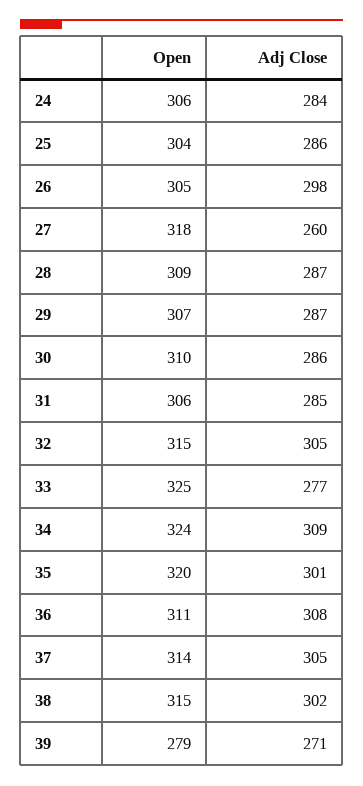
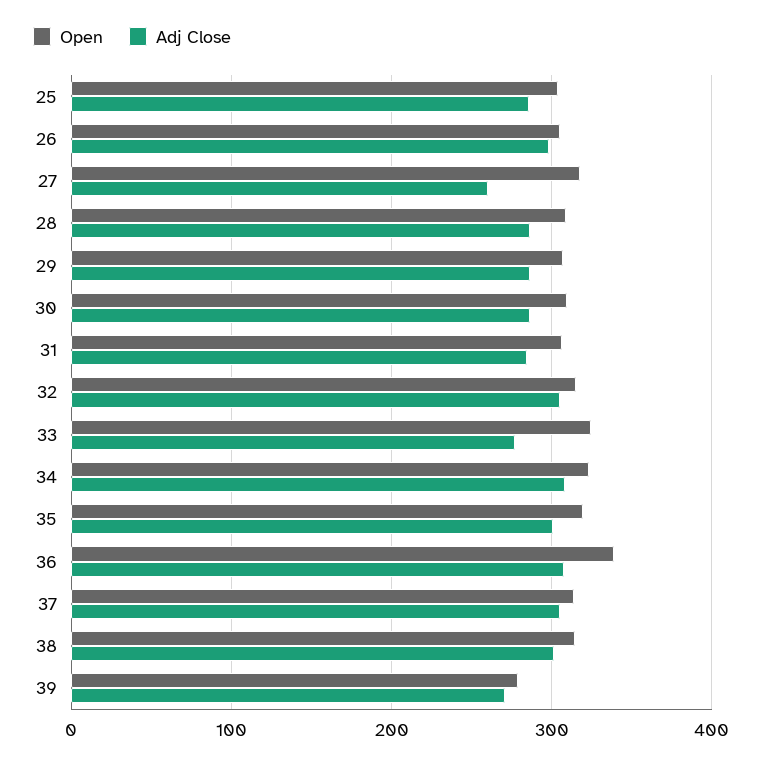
  {
    "Open": {
-     "24": 306,
      "25": 304,
      "26": 305,
      "27": 318,
      "28": 309,
      "29": 307,
      "30": 310,
      "31": 306,
      "32": 315,
      "33": 325,
      "34": 324,
      "35": 320,
-     "36": 311,
+     "36": 340,
      "37": 314,
      "38": 315,
      "39": 279
    },
    "Adj Close": {
-     "24": 284,
      "25": 286,
      "26": 298,
      "27": 260,
      "28": 287,
      "29": 287,
      "30": 286,
      "31": 285,
      "32": 305,
      "33": 277,
      "34": 309,
      "35": 301,
      "36": 308,
      "37": 305,
      "38": 302,
      "39": 271
    }
  }

